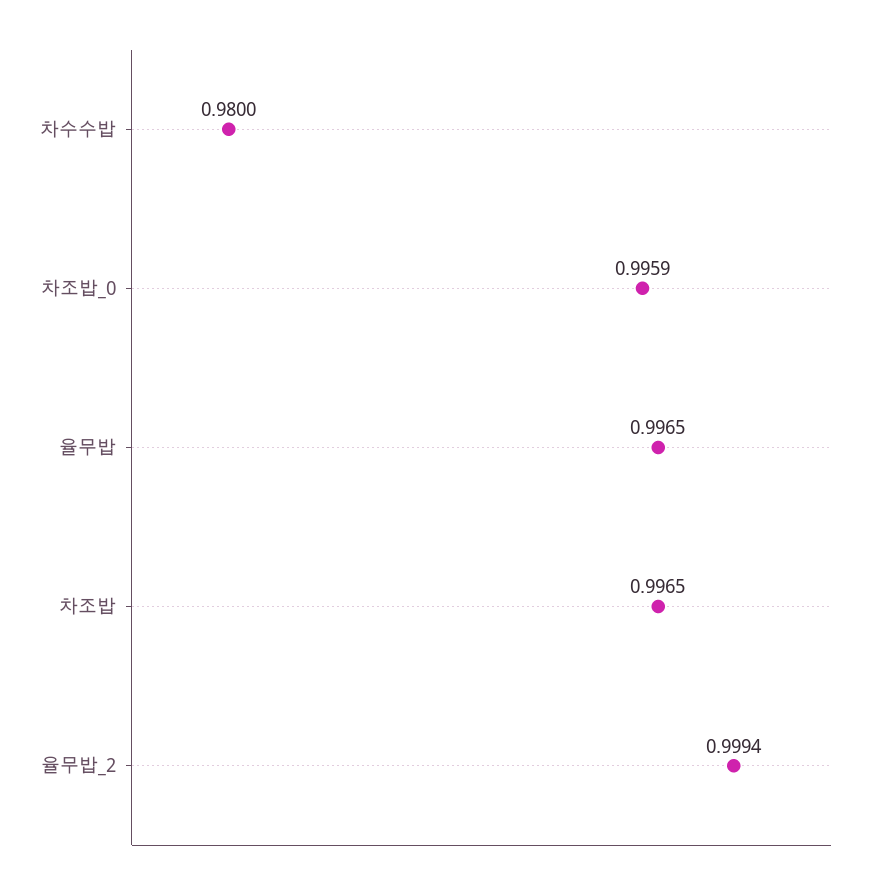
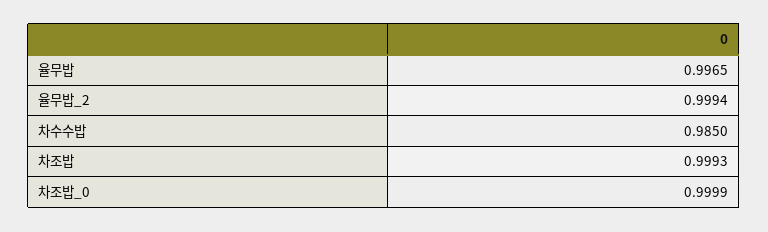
  {
-   "차수수밥": 0.98,
+   "차수수밥": 0.985,
-   "차조밥_0": 0.9959,
+   "차조밥_0": 0.9999,
    "율무밥": 0.9965,
-   "차조밥": 0.9965,
+   "차조밥": 0.9993,
    "율무밥_2": 0.9994
  }

